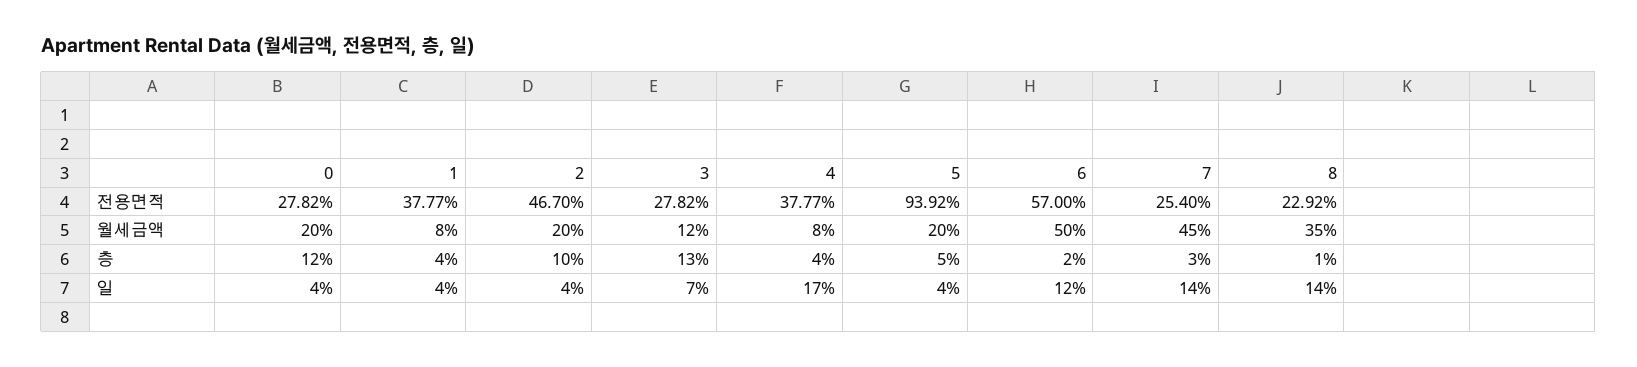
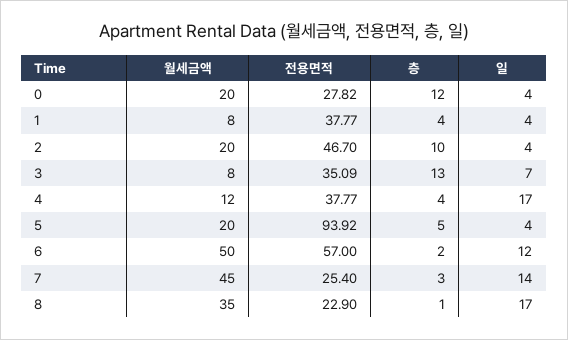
  {
    "0": {
      "전용면적": 27.82,
      "월세금액": 20,
      "층": 12,
      "일": 4
    },
    "1": {
      "전용면적": 37.77,
      "월세금액": 8,
      "층": 4,
      "일": 4
    },
    "2": {
      "전용면적": 46.7,
      "월세금액": 20,
      "층": 10,
      "일": 4
    },
    "3": {
-     "전용면적": 27.82,
+     "전용면적": 35.09,
-     "월세금액": 12,
+     "월세금액": 8,
      "층": 13,
      "일": 7
    },
    "4": {
      "전용면적": 37.77,
-     "월세금액": 8,
+     "월세금액": 12,
      "층": 4,
      "일": 17
    },
    "5": {
      "전용면적": 93.92,
      "월세금액": 20,
      "층": 5,
      "일": 4
    },
    "6": {
      "전용면적": 57,
      "월세금액": 50,
      "층": 2,
      "일": 12
    },
    "7": {
      "전용면적": 25.4,
      "월세금액": 45,
      "층": 3,
      "일": 14
    },
    "8": {
-     "전용면적": 22.92,
+     "전용면적": 22.9,
      "월세금액": 35,
      "층": 1,
-     "일": 14
+     "일": 17
    }
  }

